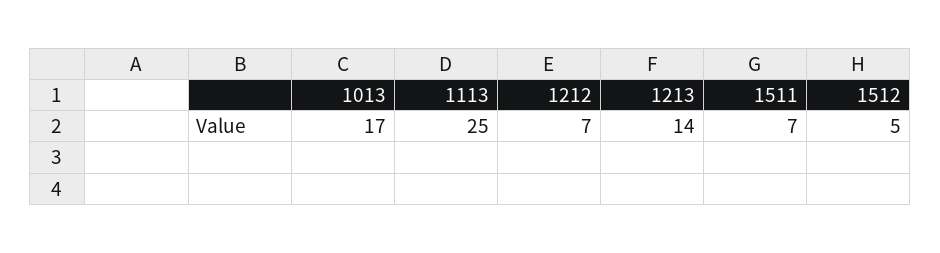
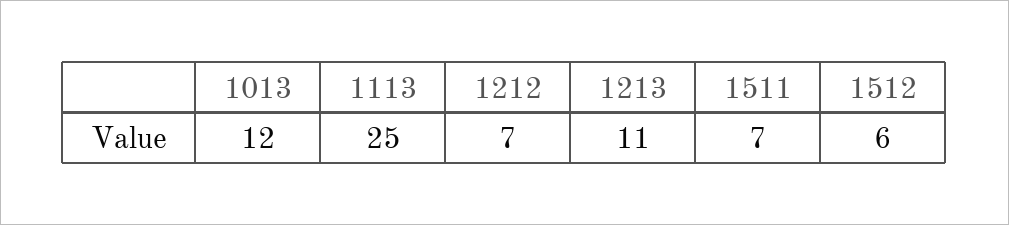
  {
-   "1013": 17,
+   "1013": 12,
    "1113": 25,
    "1212": 7,
-   "1213": 14,
+   "1213": 11,
    "1511": 7,
-   "1512": 5
+   "1512": 6
  }

